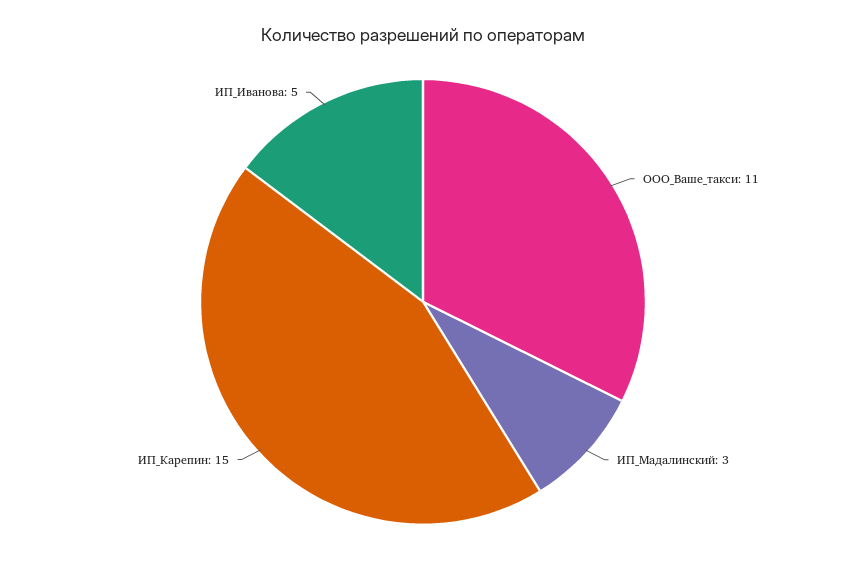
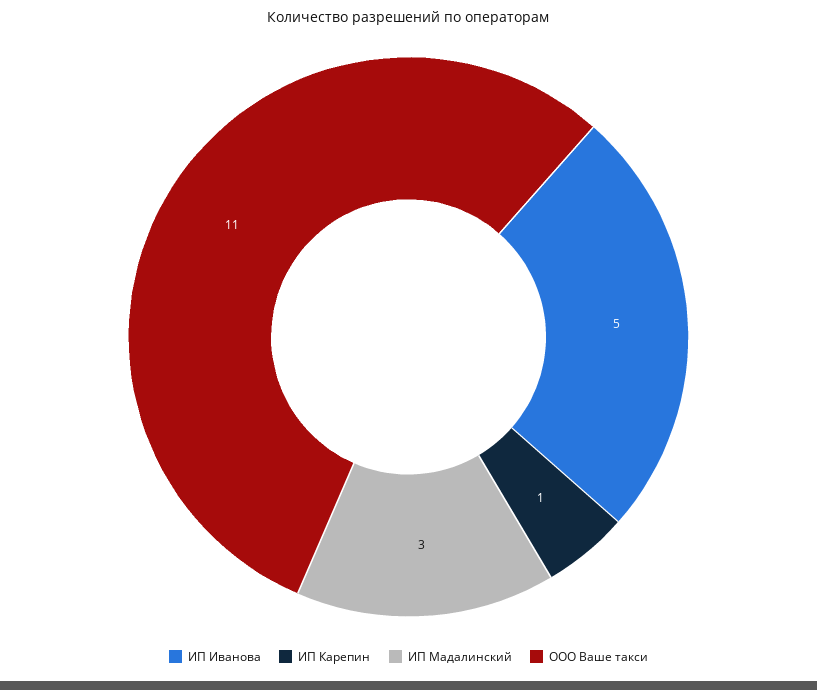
  {
    "ООО_Ваше_такси": 11,
    "ИП_Мадалинский": 3,
-   "ИП_Карепин": 15,
+   "ИП_Карепин": 1,
    "ИП_Иванова": 5
  }

